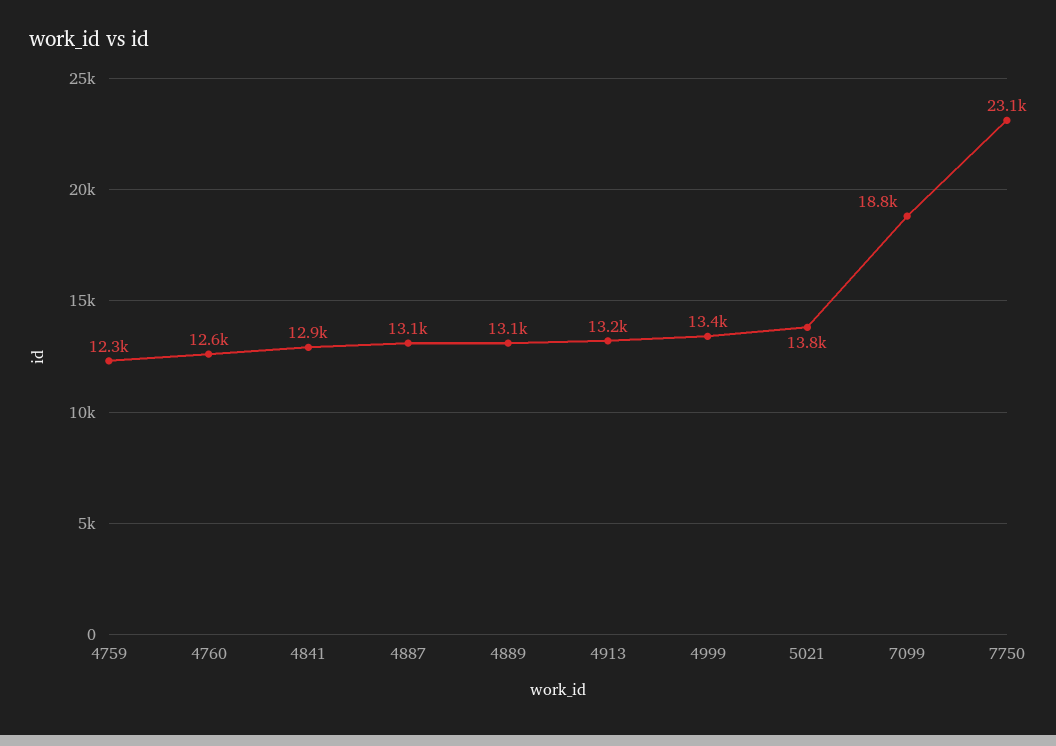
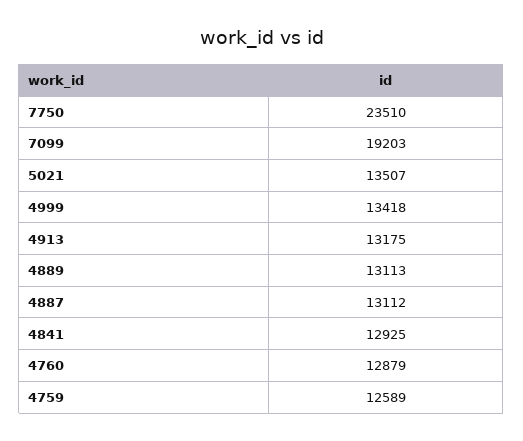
  {
-   "4759": 12300,
+   "4759": 12589,
-   "4760": 12600,
+   "4760": 12879,
    "4841": 12925,
    "4887": 13112,
    "4889": 13113,
    "4913": 13175,
    "4999": 13418,
-   "5021": 13800,
+   "5021": 13507,
-   "7099": 18800,
+   "7099": 19203,
-   "7750": 23100
+   "7750": 23510
  }

